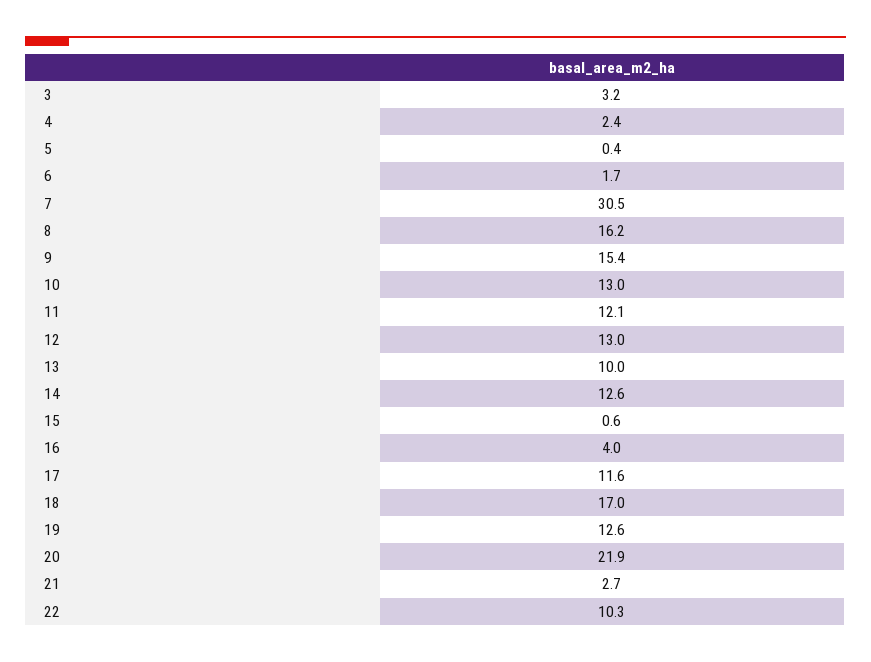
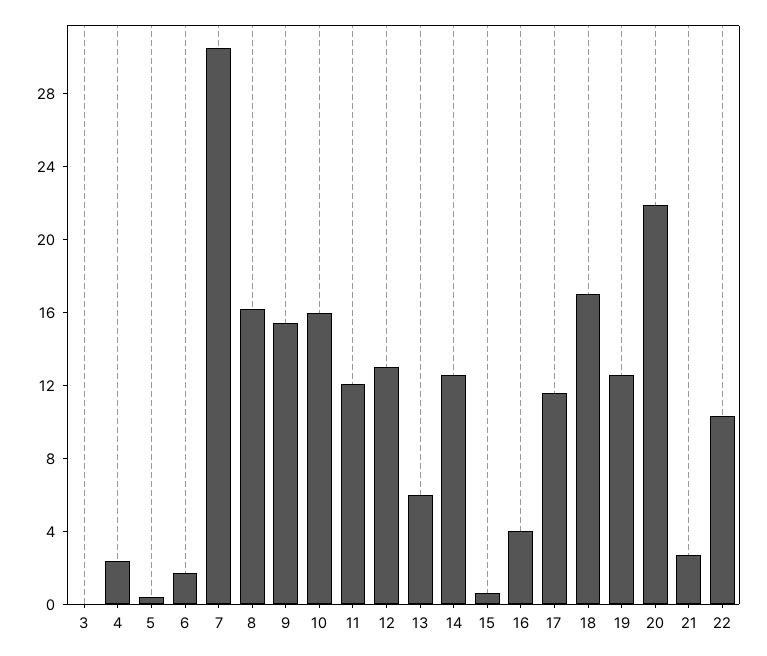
  {
-   "3": 3.2,
+   "3": 0,
    "4": 2.4,
    "5": 0.4,
    "6": 1.7,
    "7": 30.5,
    "8": 16.2,
    "9": 15.4,
-   "10": 13,
+   "10": 16,
    "11": 12.1,
    "12": 13,
-   "13": 10,
+   "13": 6,
    "14": 12.6,
    "15": 0.6,
    "16": 4,
    "17": 11.6,
    "18": 17,
    "19": 12.6,
    "20": 21.9,
    "21": 2.7,
    "22": 10.3
  }

